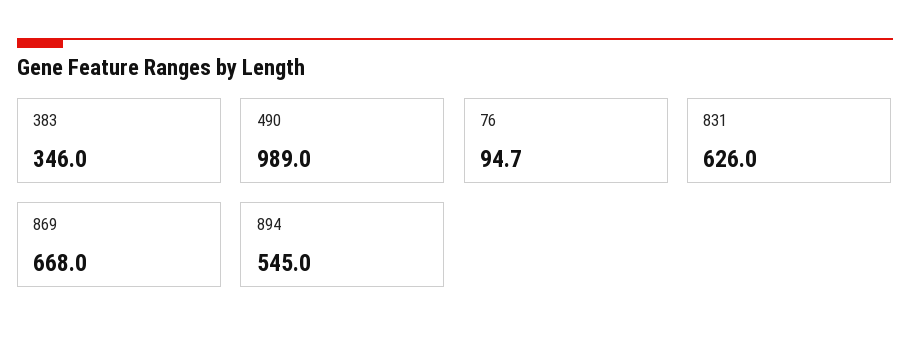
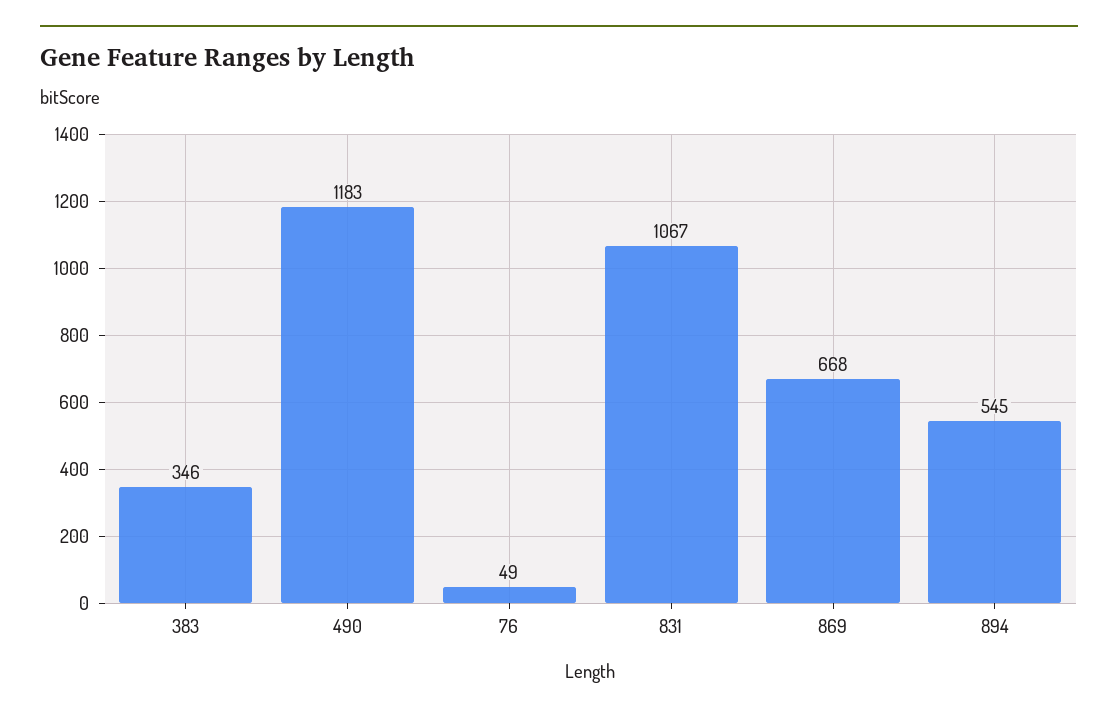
  {
    "383": 346,
-   "490": 989,
+   "490": 1183,
-   "76": 94.7,
+   "76": 49,
-   "831": 626,
+   "831": 1067,
    "869": 668,
    "894": 545
  }

